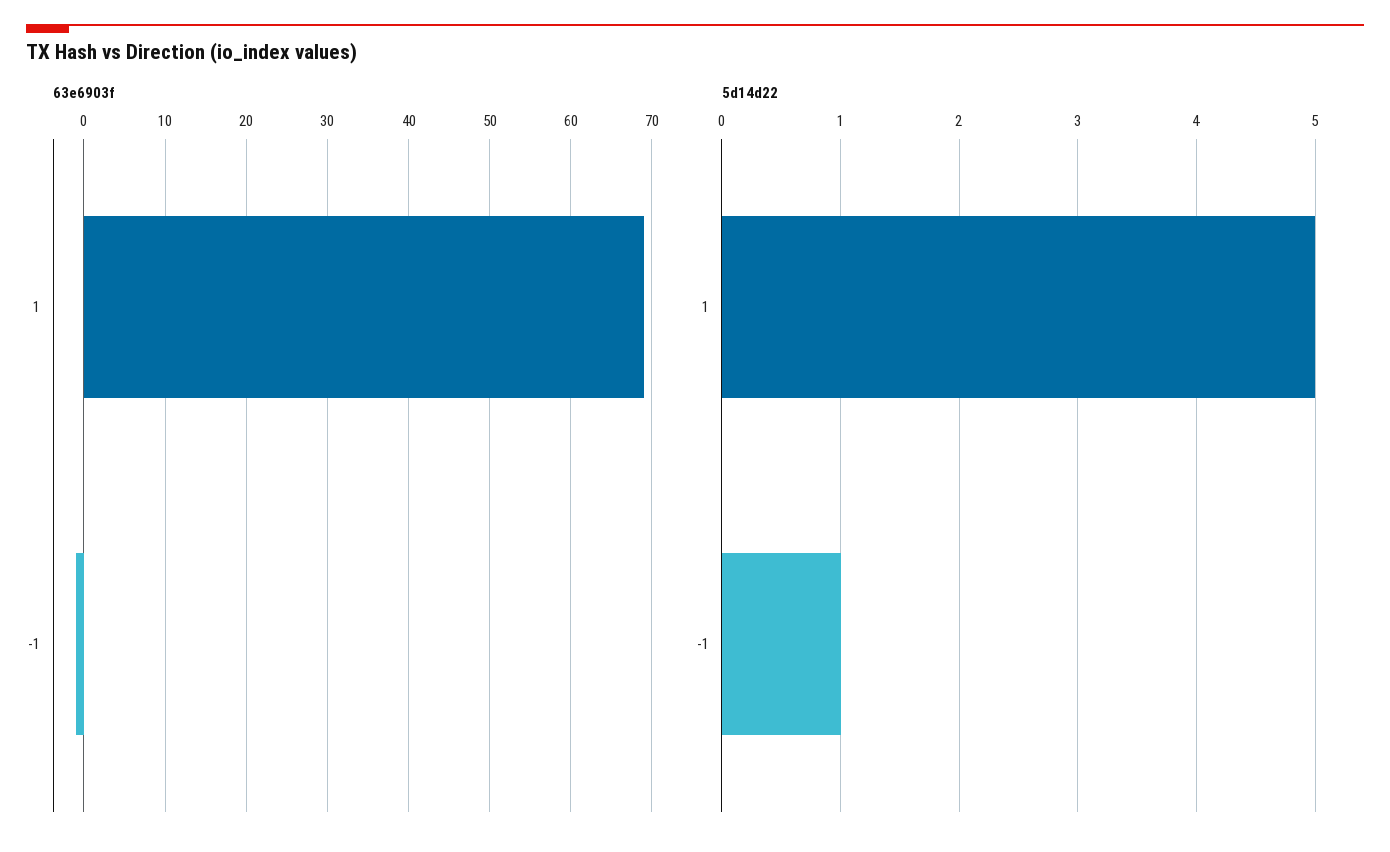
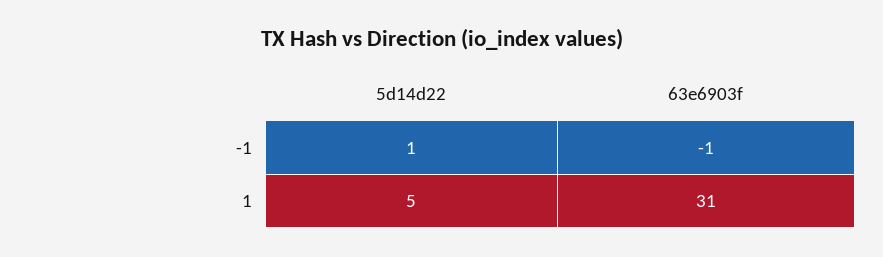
  {
    "63e6903f": {
-     "1": 69,
+     "1": 31,
      "-1": -1
    },
    "5d14d22": {
      "1": 5,
      "-1": 1
    }
  }

